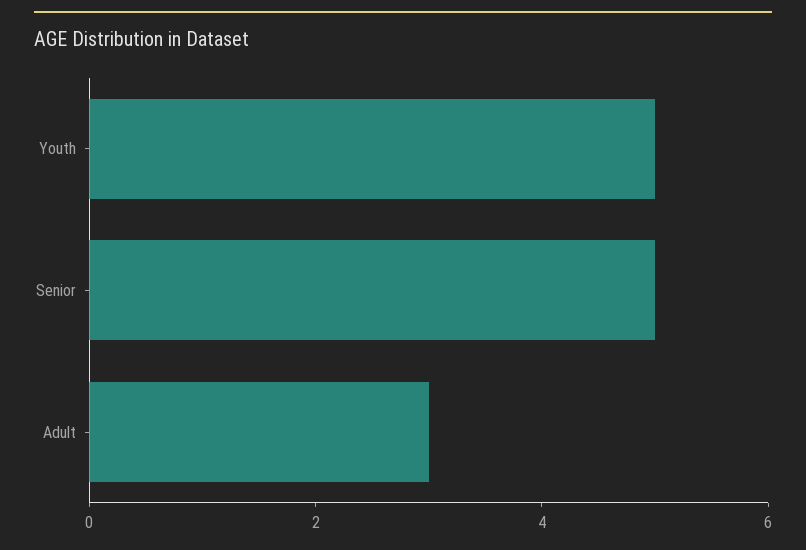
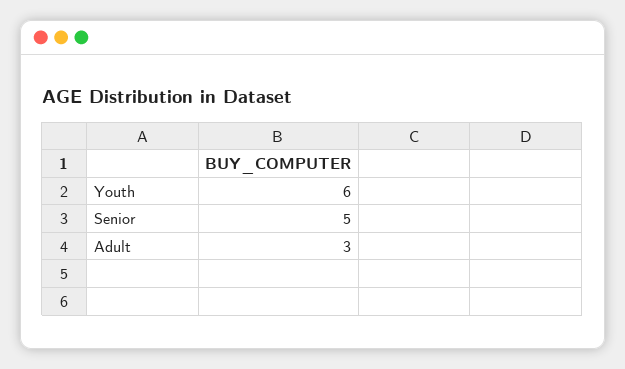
  {
-   "Youth": 5,
+   "Youth": 6,
    "Senior": 5,
    "Adult": 3
  }

